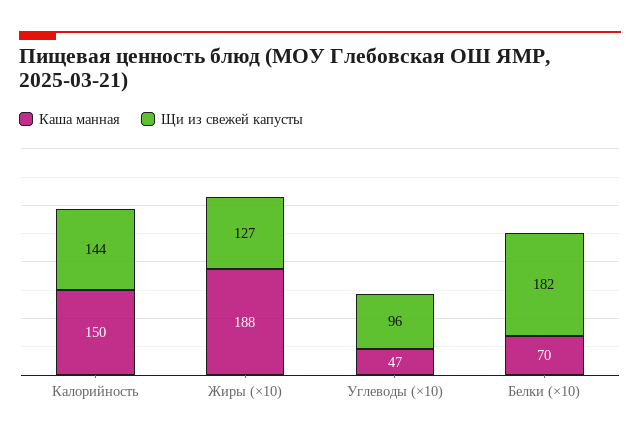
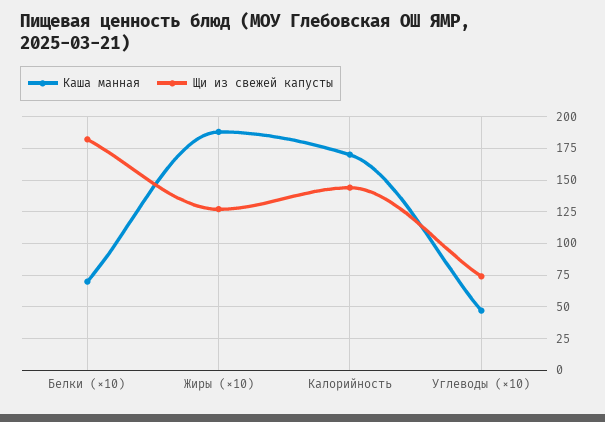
  {
    "Каша манная": {
-     "Калорийность": 150,
+     "Калорийность": 170,
      "Жиры (×10)": 188,
      "Углеводы (×10)": 47,
      "Белки (×10)": 70
    },
    "Щи из свежей капусты": {
      "Калорийность": 144,
      "Жиры (×10)": 127,
-     "Углеводы (×10)": 96,
+     "Углеводы (×10)": 75,
      "Белки (×10)": 182
    }
  }

